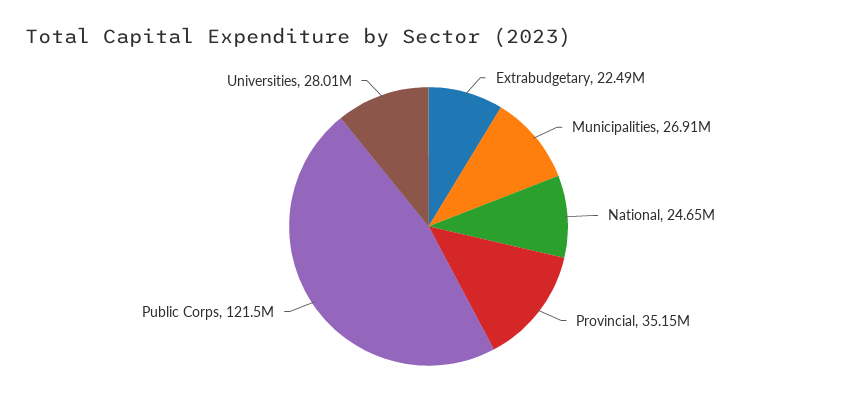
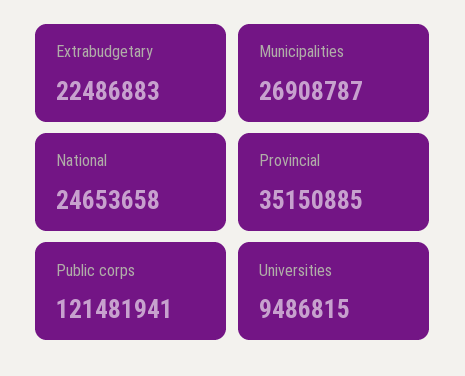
  {
    "Extrabudgetary": 22486883,
    "Municipalities": 26908787,
    "National": 24653658,
    "Provincial": 35150885,
    "Public Corps": 121481941,
-   "Universities": 28010000
+   "Universities": 9486815
  }

